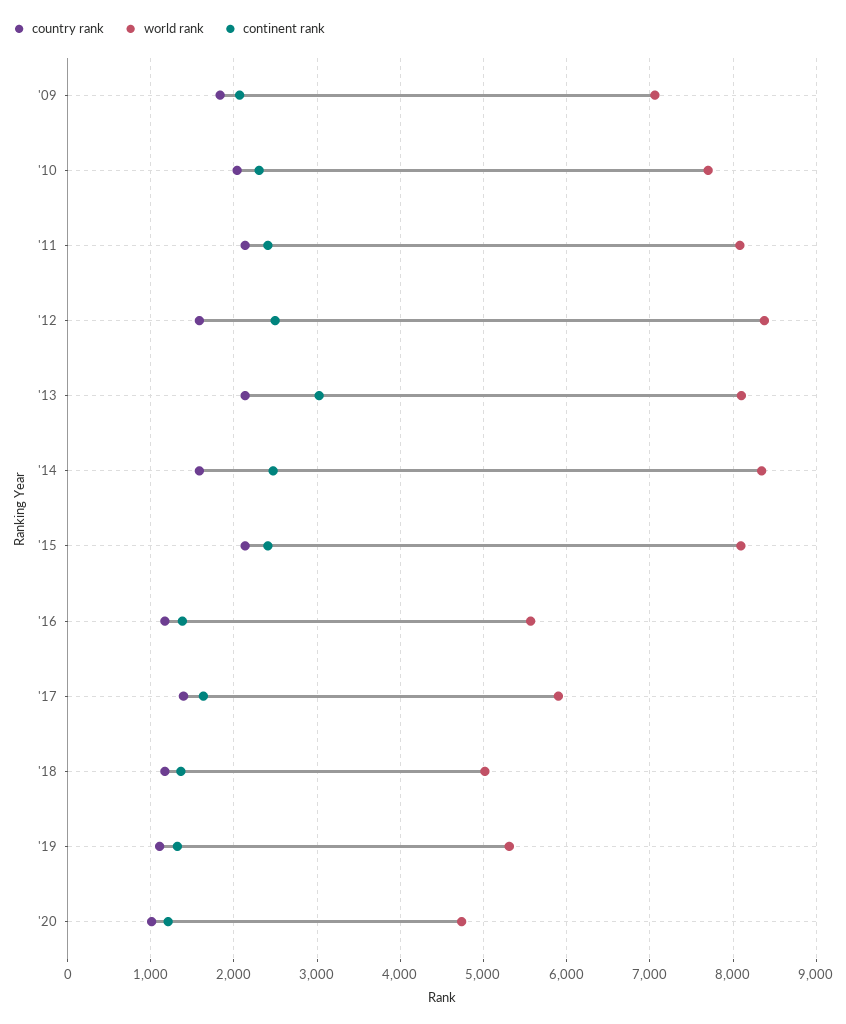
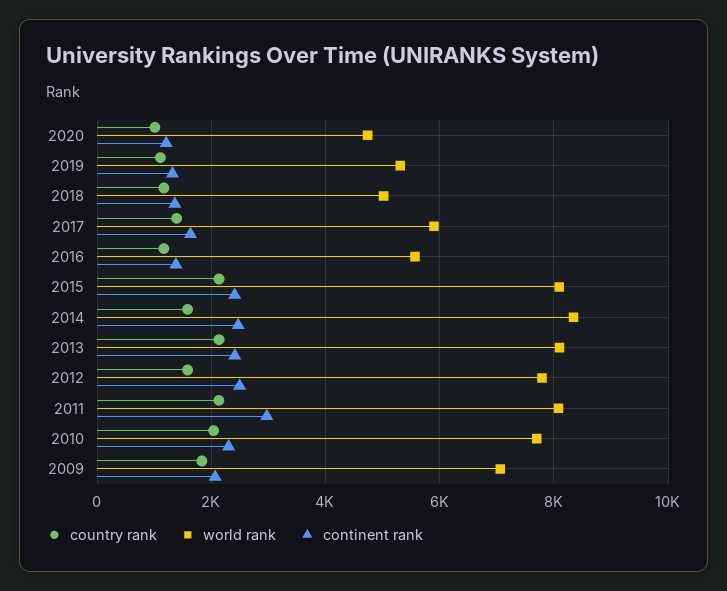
  {
    "country rank": {
      "'09": 1800,
      "'10": 2000,
      "'11": 2100,
      "'12": 1600,
      "'13": 2100,
      "'14": 1600,
      "'15": 2100,
      "'16": 1200,
      "'17": 1400,
      "'18": 1200,
      "'19": 1100,
      "'20": 1000
    },
    "world rank": {
      "'09": 7100,
      "'10": 7700,
      "'11": 8100,
-     "'12": 8400,
+     "'12": 7800,
      "'13": 8100,
      "'14": 8300,
      "'15": 8100,
      "'16": 5600,
      "'17": 5900,
      "'18": 5000,
      "'19": 5300,
      "'20": 4700
    },
    "continent rank": {
      "'09": 2100,
      "'10": 2300,
-     "'11": 2400,
+     "'11": 3000,
      "'12": 2500,
-     "'13": 3000,
+     "'13": 2400,
      "'14": 2500,
      "'15": 2400,
      "'16": 1400,
      "'17": 1600,
      "'18": 1400,
      "'19": 1300,
      "'20": 1200
    }
  }

